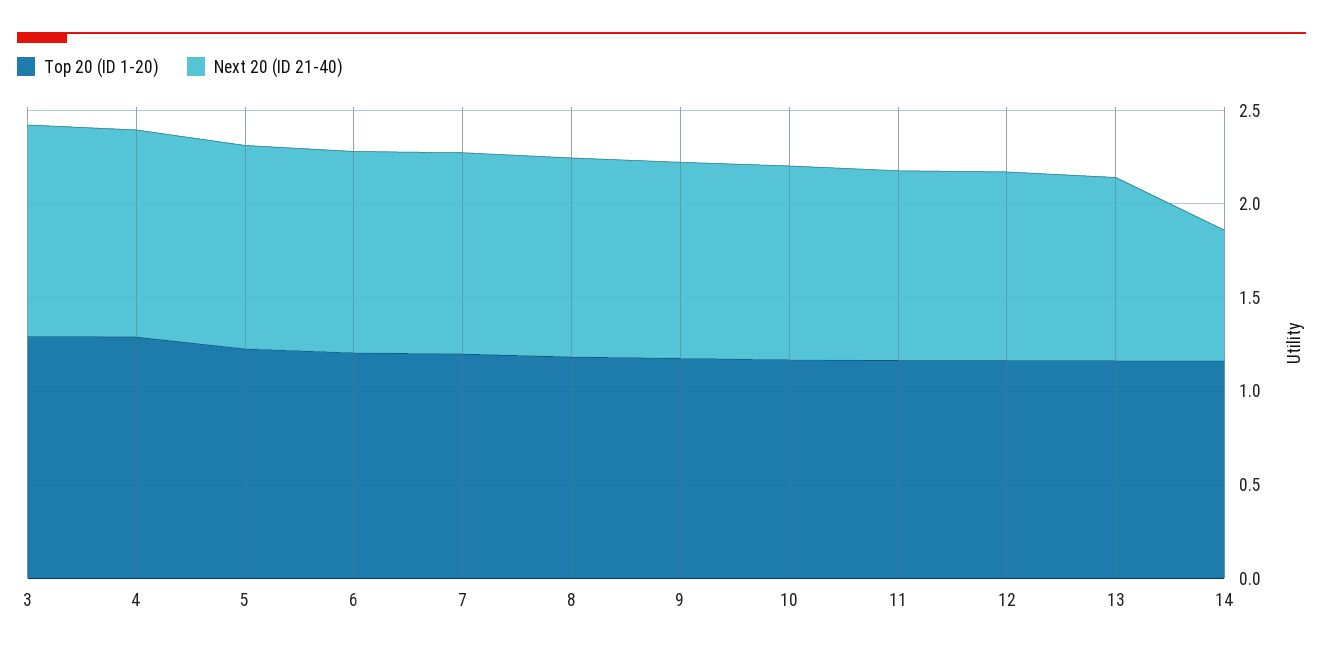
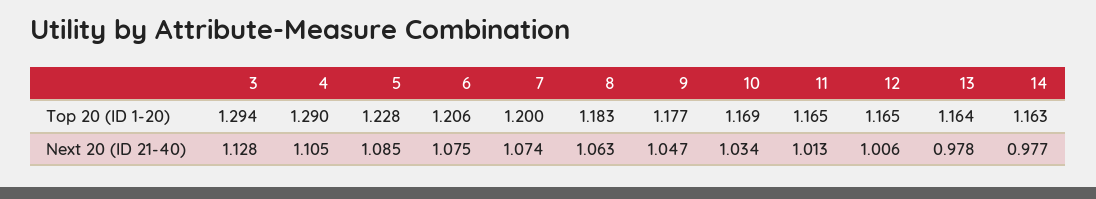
  {
    "Top 20 (ID 1-20)": {
      "3": 1.294,
      "4": 1.29,
      "5": 1.228,
      "6": 1.206,
      "7": 1.2,
      "8": 1.183,
      "9": 1.177,
      "10": 1.169,
      "11": 1.165,
      "12": 1.165,
      "13": 1.164,
      "14": 1.163
    },
    "Next 20 (ID 21-40)": {
      "3": 1.128,
      "4": 1.105,
      "5": 1.085,
      "6": 1.075,
      "7": 1.074,
      "8": 1.063,
      "9": 1.047,
      "10": 1.034,
      "11": 1.013,
      "12": 1.006,
      "13": 0.978,
-     "14": 0.7
+     "14": 0.977
    }
  }

